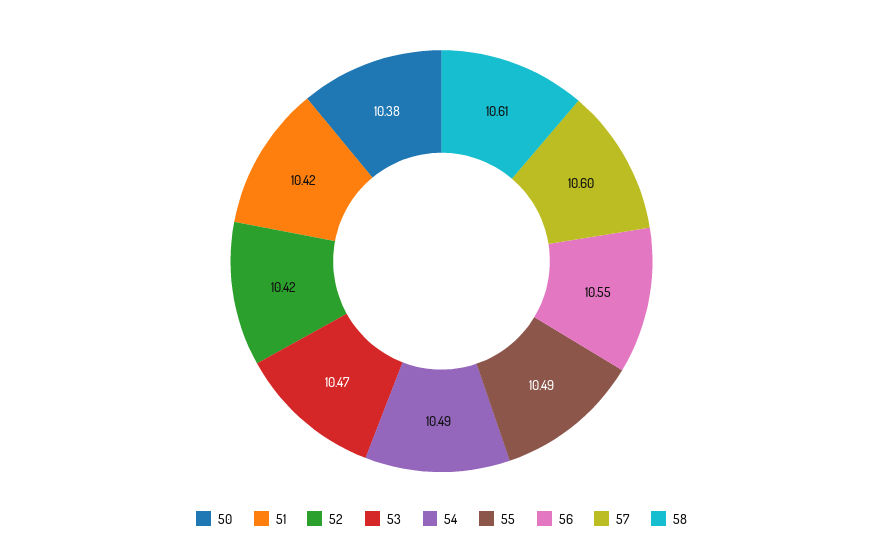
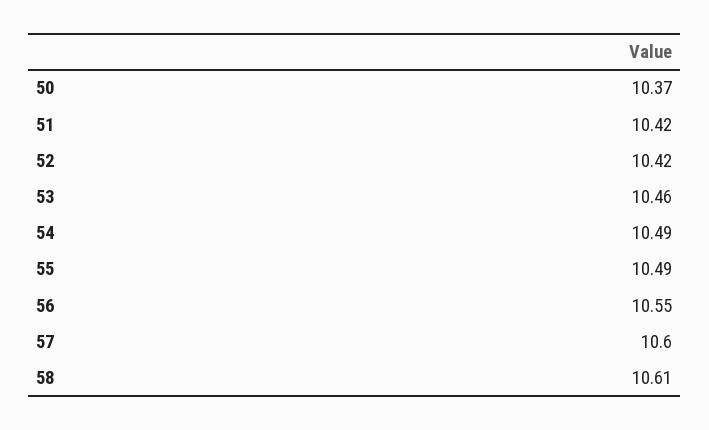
  {
-   "50": 10.38,
+   "50": 10.37,
    "51": 10.42,
    "52": 10.42,
-   "53": 10.47,
+   "53": 10.46,
    "54": 10.49,
    "55": 10.49,
    "56": 10.55,
    "57": 10.6,
    "58": 10.61
  }

